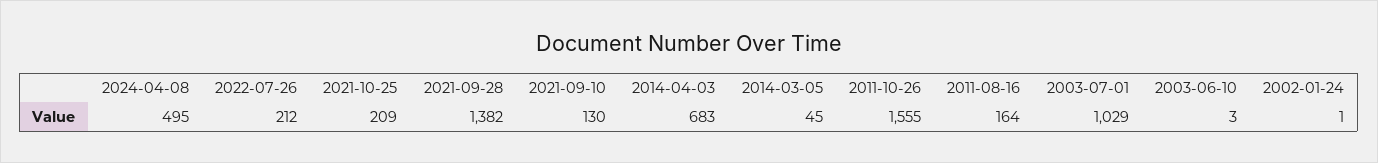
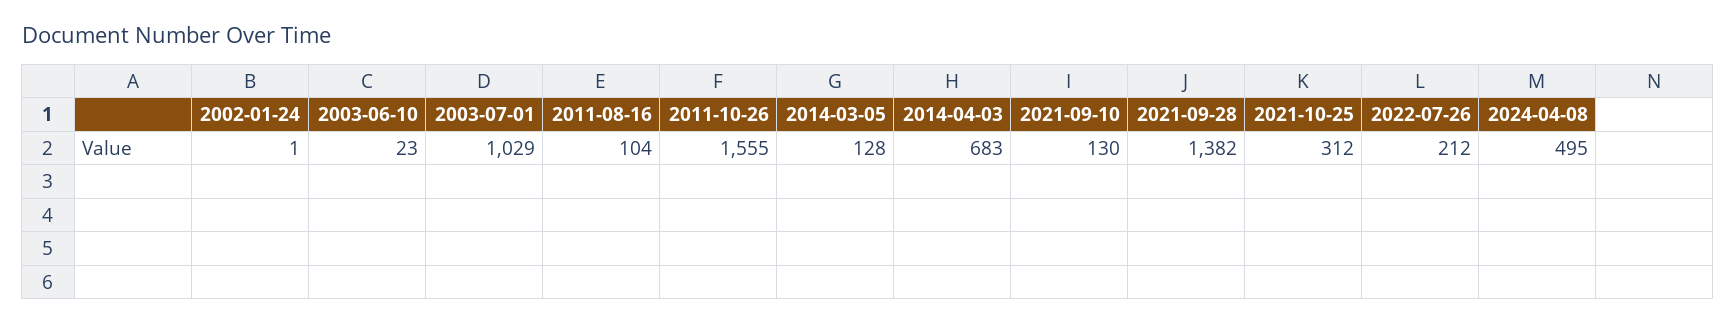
  {
    "2024-04-08": 495,
    "2022-07-26": 212,
-   "2021-10-25": 209,
+   "2021-10-25": 312,
    "2021-09-28": 1382,
    "2021-09-10": 130,
    "2014-04-03": 683,
-   "2014-03-05": 45,
+   "2014-03-05": 128,
    "2011-10-26": 1555,
-   "2011-08-16": 164,
+   "2011-08-16": 104,
    "2003-07-01": 1029,
-   "2003-06-10": 3,
+   "2003-06-10": 23,
    "2002-01-24": 1
  }

